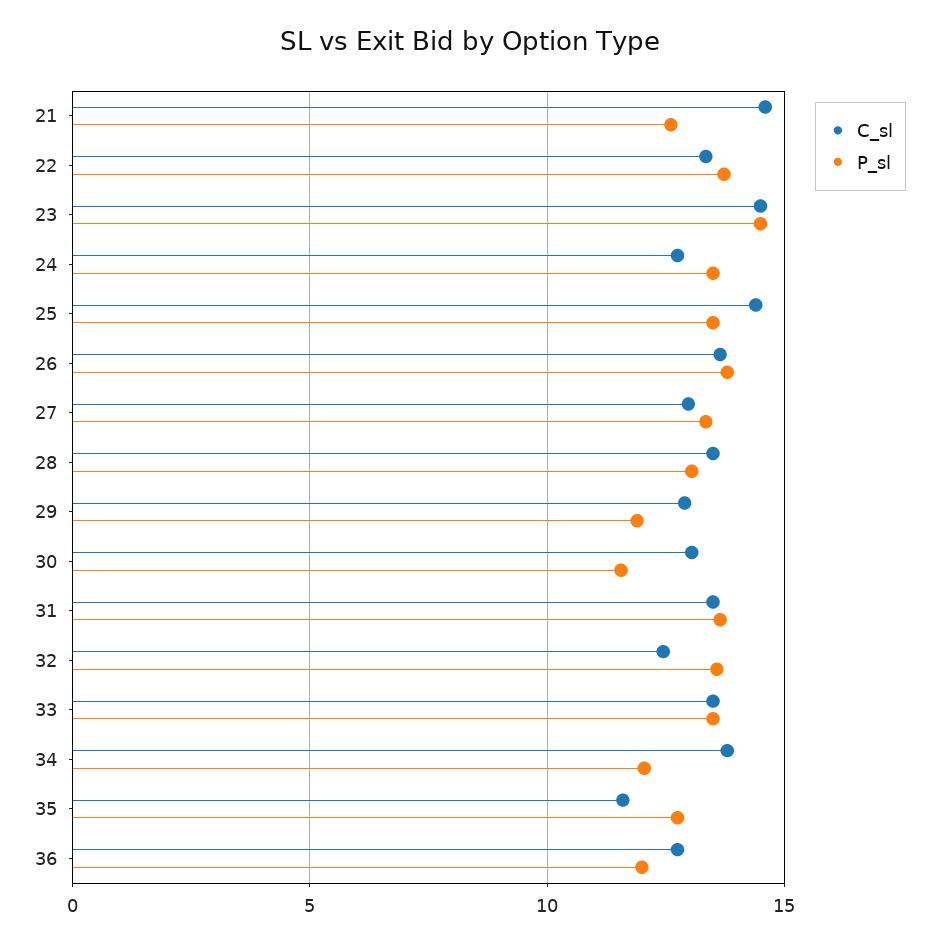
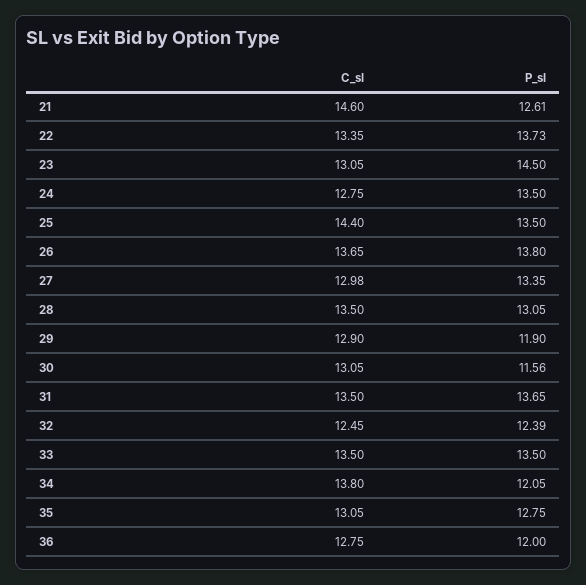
  {
    "C_sl": {
      "21": 14.6,
      "22": 13.35,
-     "23": 14.5,
+     "23": 13.05,
      "24": 12.75,
      "25": 14.4,
      "26": 13.65,
      "27": 12.98,
      "28": 13.5,
      "29": 12.9,
      "30": 13.05,
      "31": 13.5,
      "32": 12.45,
      "33": 13.5,
      "34": 13.8,
-     "35": 11.5,
+     "35": 13.05,
      "36": 12.75
    },
    "P_sl": {
      "21": 12.61,
      "22": 13.73,
      "23": 14.5,
      "24": 13.5,
      "25": 13.5,
      "26": 13.8,
      "27": 13.35,
      "28": 13.05,
      "29": 11.9,
      "30": 11.56,
      "31": 13.65,
-     "32": 13.5,
+     "32": 12.39,
      "33": 13.5,
      "34": 12.05,
      "35": 12.75,
      "36": 12
    }
  }

